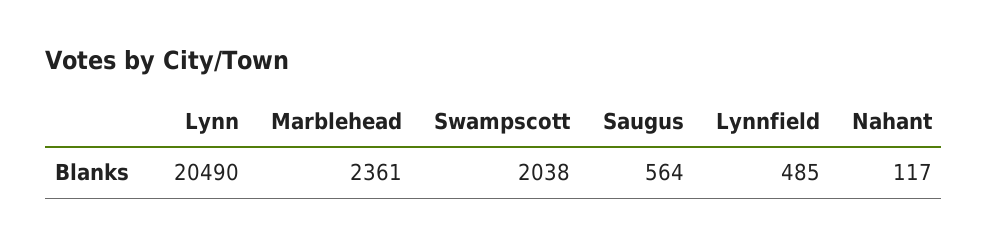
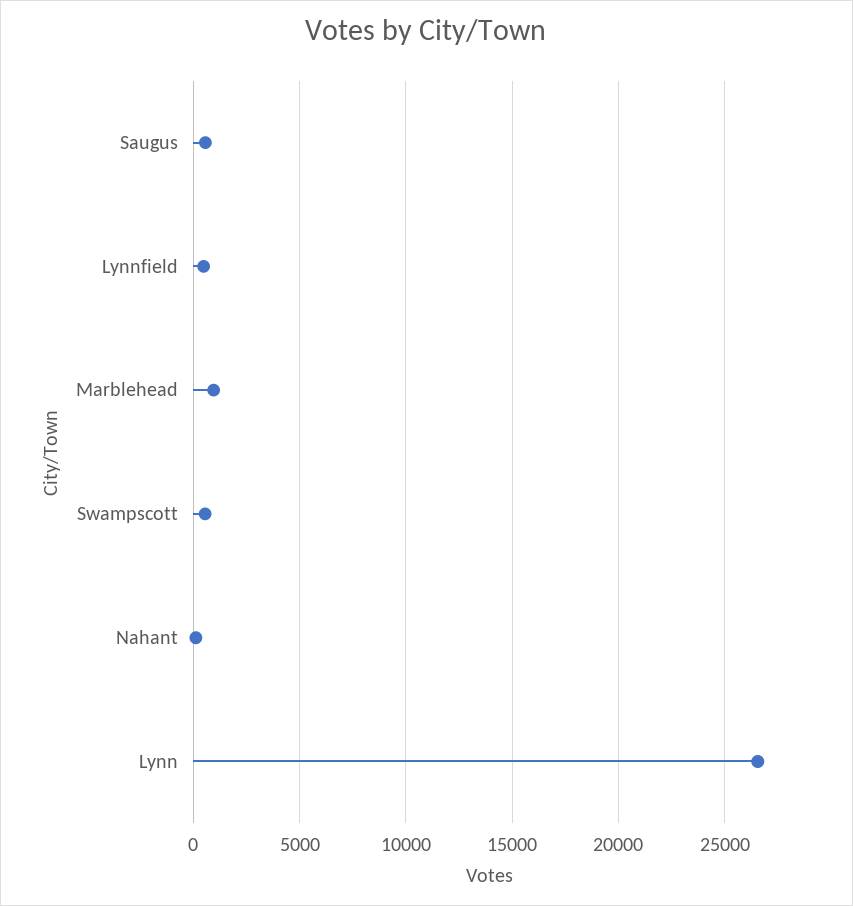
  {
-   "Lynn": 20490,
+   "Lynn": 26500,
-   "Marblehead": 2361,
+   "Marblehead": 1000,
-   "Swampscott": 2038,
+   "Swampscott": 500,
    "Saugus": 564,
    "Lynnfield": 485,
    "Nahant": 117
  }

